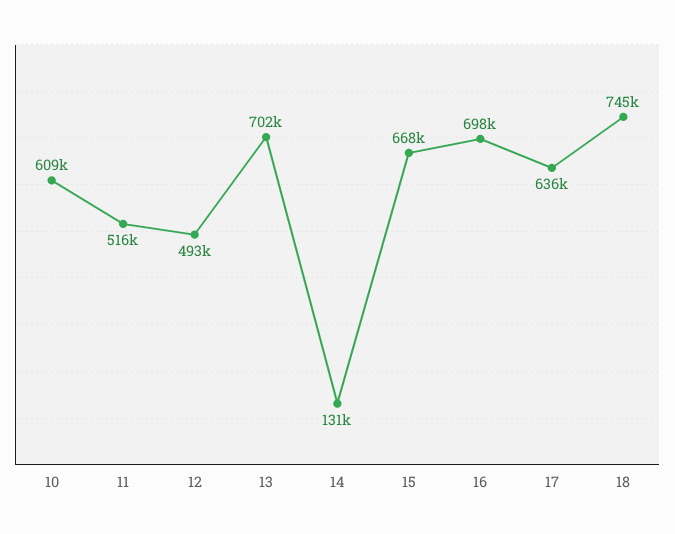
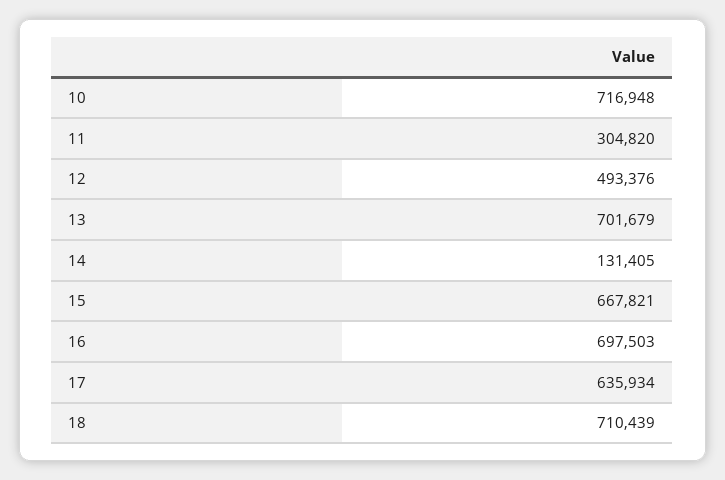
  {
-   "10": 609000,
+   "10": 716948,
-   "11": 516000,
+   "11": 304820,
    "12": 493376,
    "13": 701679,
    "14": 131405,
    "15": 667821,
    "16": 697503,
    "17": 635934,
-   "18": 745000
+   "18": 710439
  }

